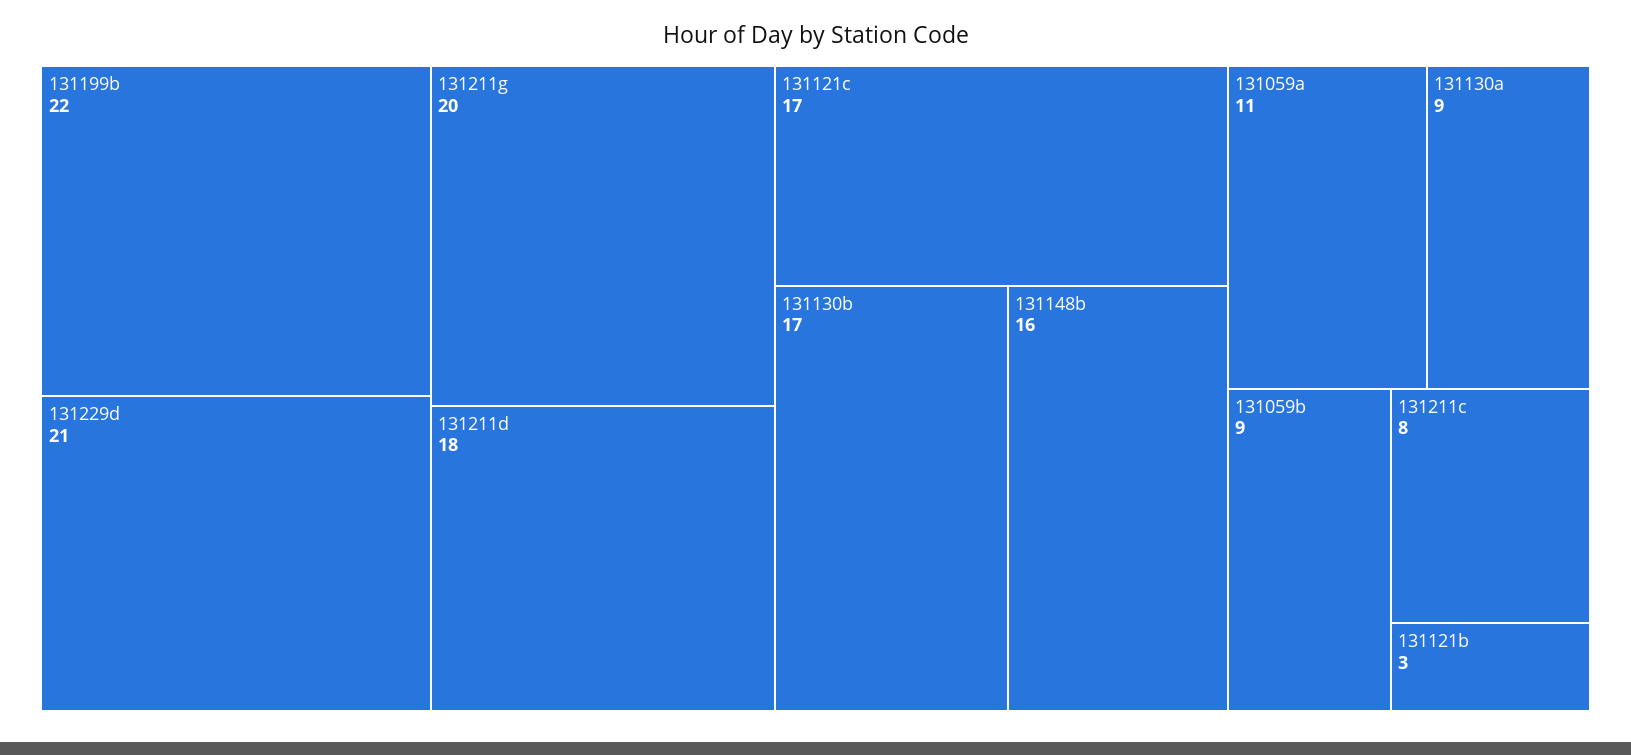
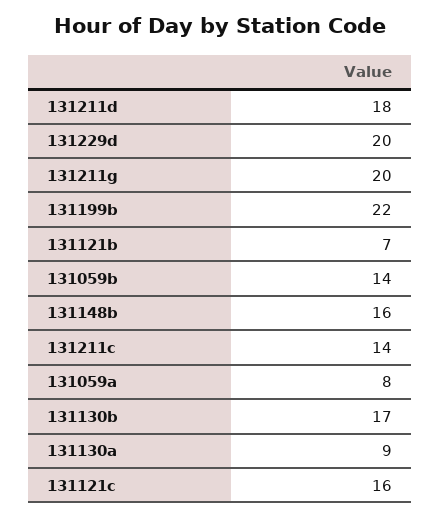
  {
    "131199b": 22,
-   "131229d": 21,
+   "131229d": 20,
    "131211g": 20,
    "131211d": 18,
-   "131121c": 17,
+   "131121c": 16,
    "131130b": 17,
    "131148b": 16,
-   "131059a": 11,
+   "131059a": 8,
    "131130a": 9,
-   "131059b": 9,
+   "131059b": 14,
-   "131211c": 8,
+   "131211c": 14,
-   "131121b": 3
+   "131121b": 7
  }

